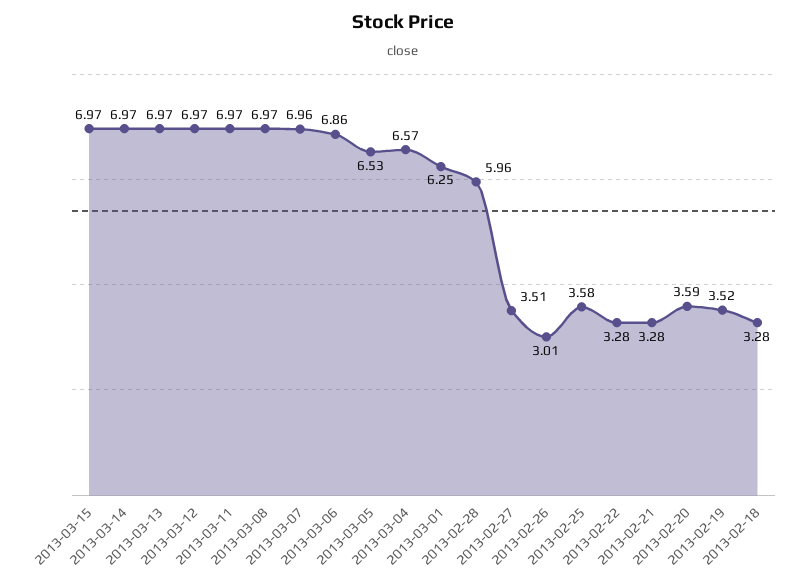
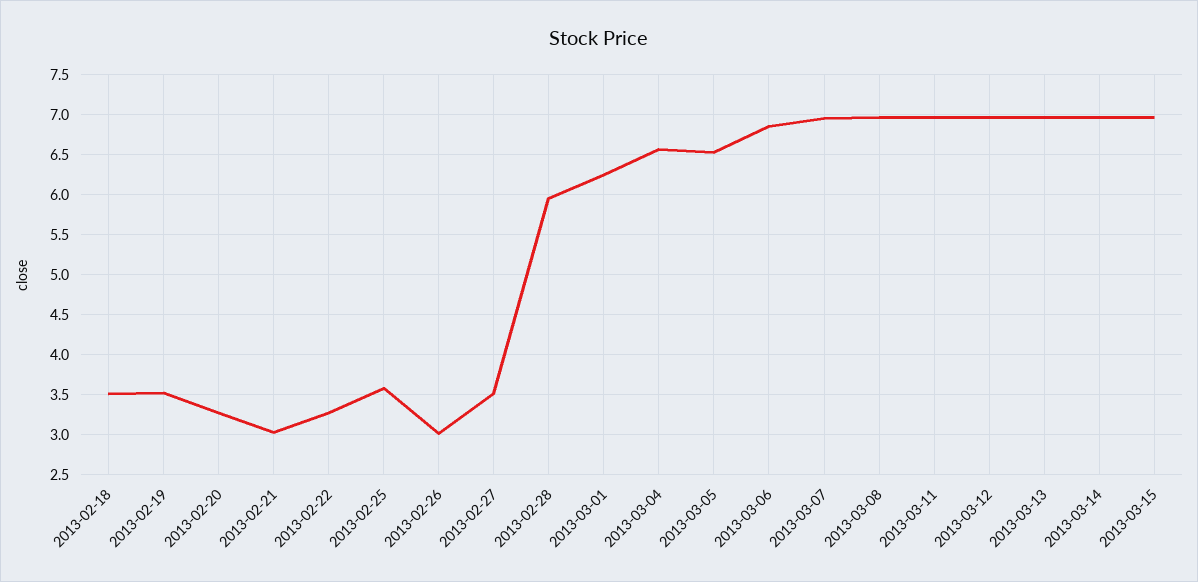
  {
    "2013-03-15": 6.97,
    "2013-03-14": 6.97,
    "2013-03-13": 6.97,
    "2013-03-12": 6.97,
    "2013-03-11": 6.97,
    "2013-03-08": 6.97,
    "2013-03-07": 6.96,
    "2013-03-06": 6.86,
    "2013-03-05": 6.53,
    "2013-03-04": 6.57,
    "2013-03-01": 6.25,
    "2013-02-28": 5.96,
    "2013-02-27": 3.51,
    "2013-02-26": 3.01,
    "2013-02-25": 3.58,
    "2013-02-22": 3.28,
-   "2013-02-21": 3.28,
+   "2013-02-21": 3,
-   "2013-02-20": 3.59,
+   "2013-02-20": 3.3,
    "2013-02-19": 3.52,
-   "2013-02-18": 3.28
+   "2013-02-18": 3.5
  }

